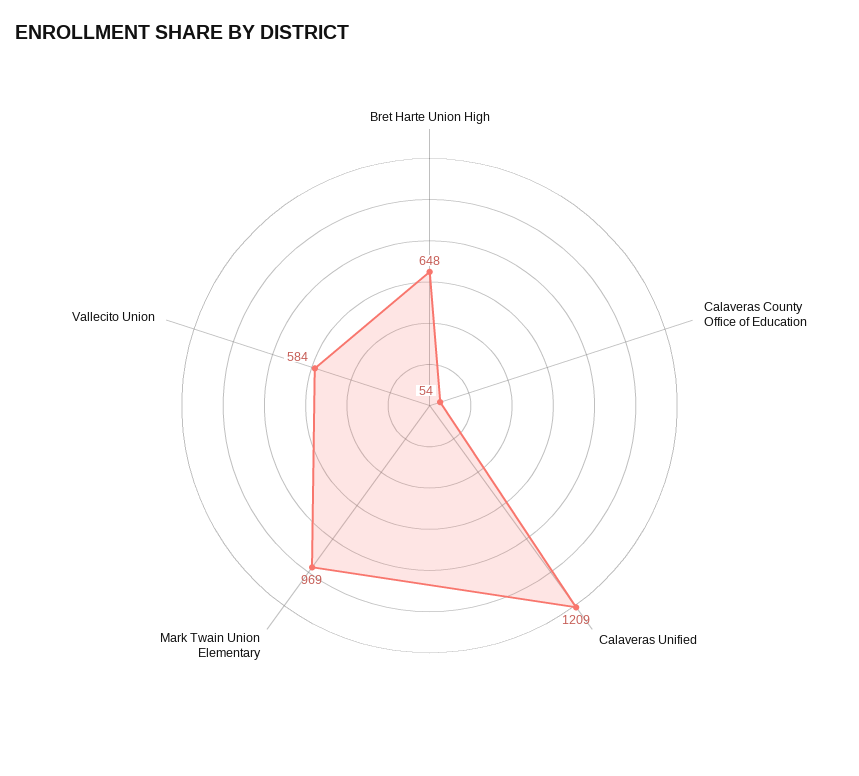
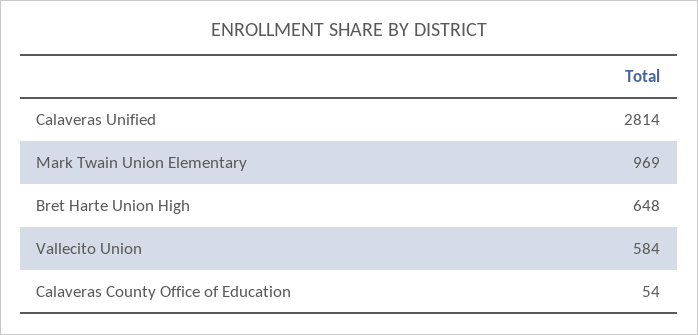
  {
    "Bret Harte Union High": 648,
    "Calaveras County Office of Education": 54,
-   "Calaveras Unified": 1209,
+   "Calaveras Unified": 2814,
    "Mark Twain Union Elementary": 969,
    "Vallecito Union": 584
  }

